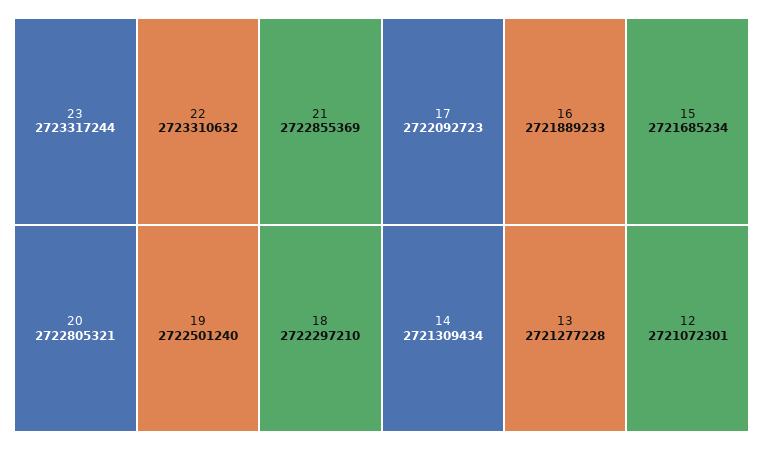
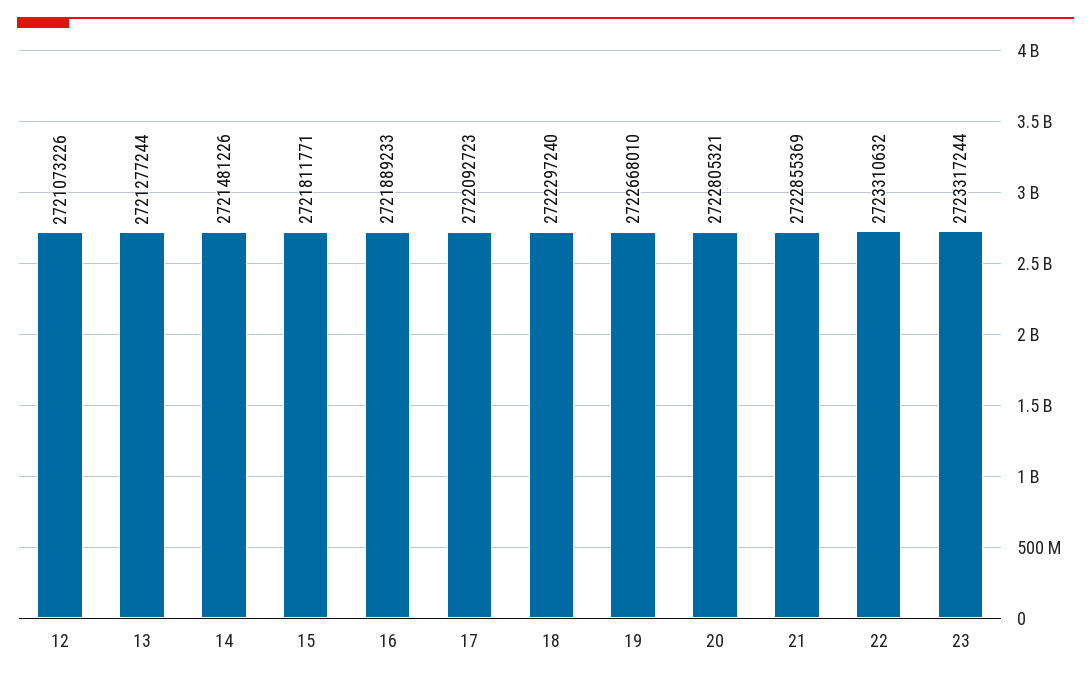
  {
    "23": 2723317244,
    "22": 2723310632,
    "21": 2722855369,
    "20": 2722805321,
-   "19": 2722501240,
+   "19": 2722668010,
-   "18": 2722297210,
+   "18": 2722297240,
    "17": 2722092723,
    "16": 2721889233,
-   "15": 2721685234,
+   "15": 2721811771,
-   "14": 2721309434,
+   "14": 2721481226,
-   "13": 2721277228,
+   "13": 2721277244,
-   "12": 2721072301
+   "12": 2721073226
  }

